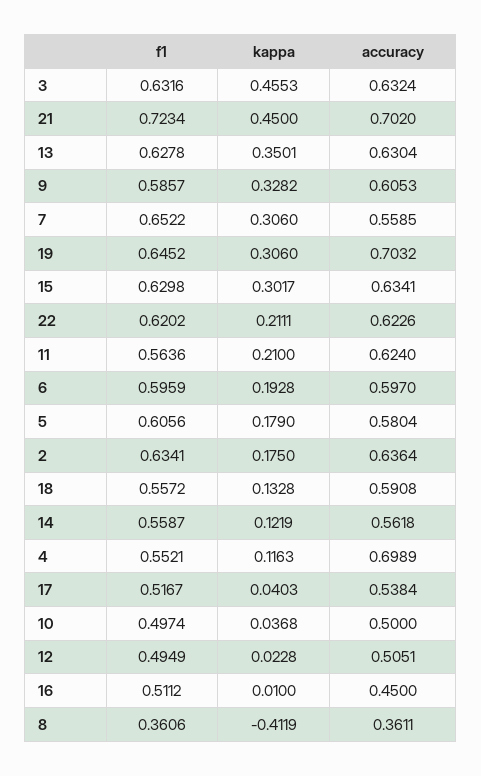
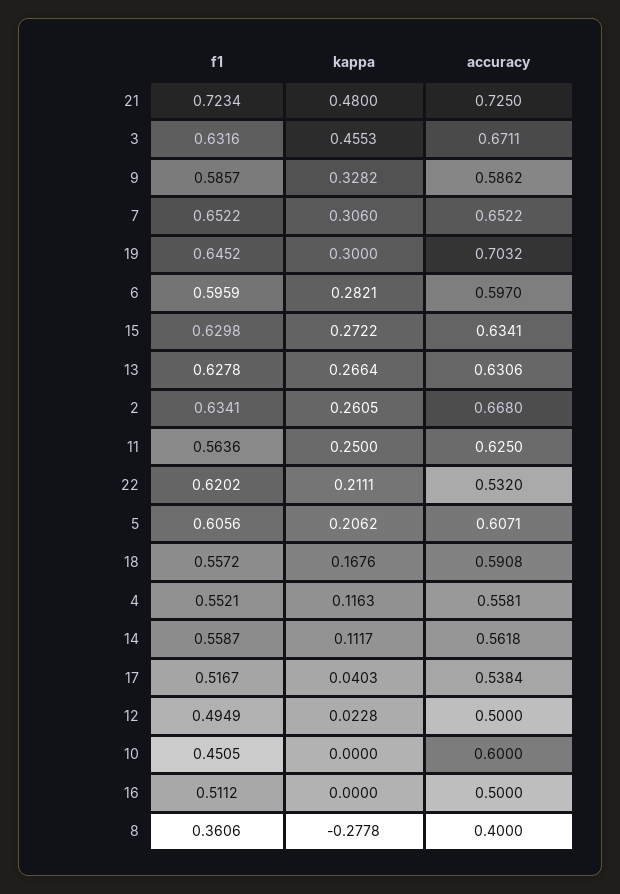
  {
    "f1": {
      "3": 0.6316,
      "21": 0.7234,
      "13": 0.6278,
      "9": 0.5857,
      "7": 0.6522,
      "19": 0.6452,
      "15": 0.6298,
      "22": 0.6202,
      "11": 0.5636,
      "6": 0.5959,
      "5": 0.6056,
      "2": 0.6341,
      "18": 0.5572,
      "14": 0.5587,
      "4": 0.5521,
      "17": 0.5167,
-     "10": 0.4974,
+     "10": 0.4505,
      "12": 0.4949,
      "16": 0.5112,
      "8": 0.3606
    },
    "kappa": {
      "3": 0.4553,
-     "21": 0.45,
+     "21": 0.48,
-     "13": 0.3501,
+     "13": 0.2664,
      "9": 0.3282,
      "7": 0.306,
-     "19": 0.306,
+     "19": 0.3,
-     "15": 0.3017,
+     "15": 0.2722,
      "22": 0.2111,
-     "11": 0.21,
+     "11": 0.25,
-     "6": 0.1928,
+     "6": 0.2821,
-     "5": 0.179,
+     "5": 0.2062,
-     "2": 0.175,
+     "2": 0.2605,
-     "18": 0.1328,
+     "18": 0.1676,
-     "14": 0.1219,
+     "14": 0.1117,
      "4": 0.1163,
      "17": 0.0403,
-     "10": 0.0368,
+     "10": 0,
      "12": 0.0228,
-     "16": 0.01,
+     "16": 0,
-     "8": -0.4119
+     "8": -0.2778
    },
    "accuracy": {
-     "3": 0.6324,
+     "3": 0.6711,
-     "21": 0.702,
+     "21": 0.725,
-     "13": 0.6304,
+     "13": 0.6306,
-     "9": 0.6053,
+     "9": 0.5862,
-     "7": 0.5585,
+     "7": 0.6522,
      "19": 0.7032,
      "15": 0.6341,
-     "22": 0.6226,
+     "22": 0.532,
-     "11": 0.624,
+     "11": 0.625,
      "6": 0.597,
-     "5": 0.5804,
+     "5": 0.6071,
-     "2": 0.6364,
+     "2": 0.668,
      "18": 0.5908,
      "14": 0.5618,
-     "4": 0.6989,
+     "4": 0.5581,
      "17": 0.5384,
-     "10": 0.5,
+     "10": 0.6,
-     "12": 0.5051,
+     "12": 0.5,
-     "16": 0.45,
+     "16": 0.5,
-     "8": 0.3611
+     "8": 0.4
    }
  }

